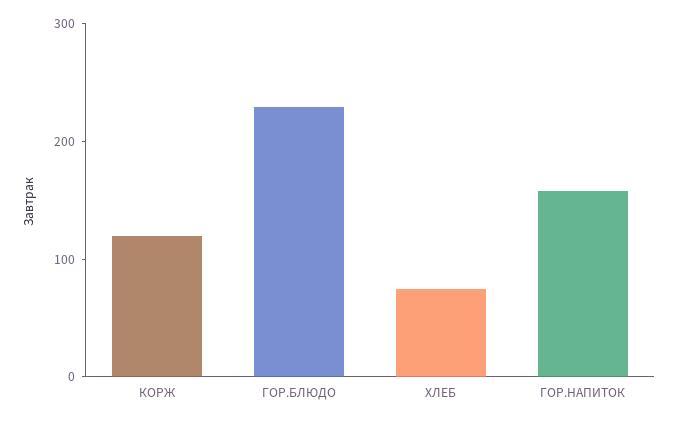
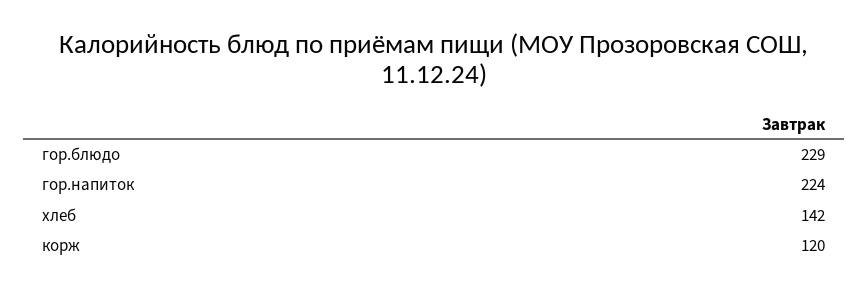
  {
    "КОРЖ": 120,
    "ГОР.БЛЮДО": 229,
-   "ХЛЕБ": 80,
+   "ХЛЕБ": 142,
-   "ГОР.НАПИТОК": 160
+   "ГОР.НАПИТОК": 224
  }

